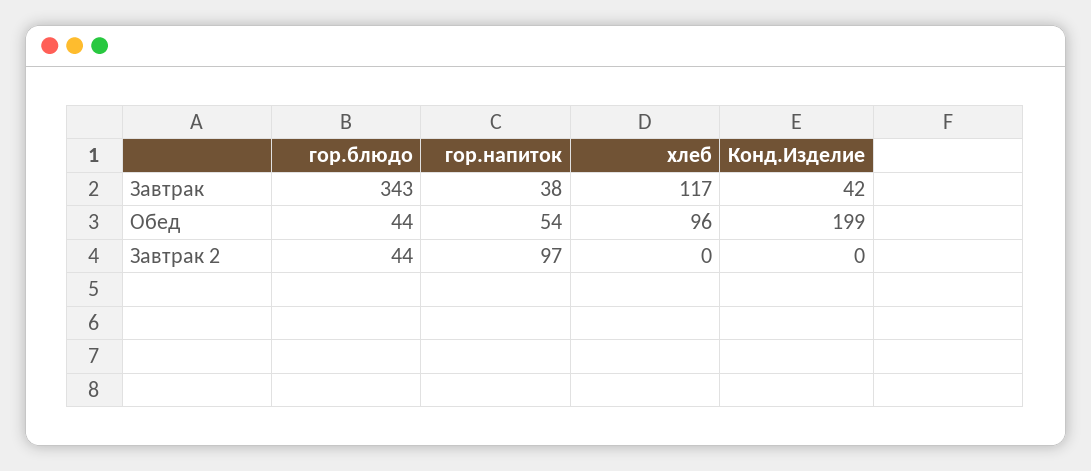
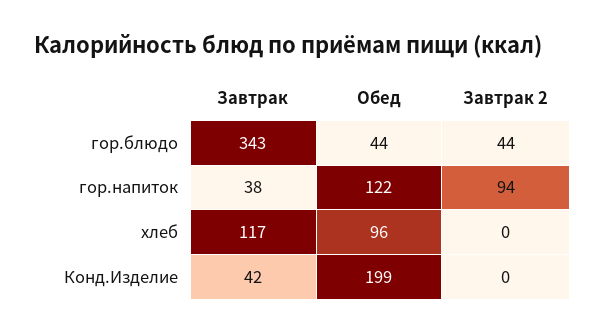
  {
    "гор.блюдо": {
      "Завтрак": 343,
      "Обед": 44,
      "Завтрак 2": 44
    },
    "гор.напиток": {
      "Завтрак": 38,
-     "Обед": 54,
+     "Обед": 122,
-     "Завтрак 2": 97
+     "Завтрак 2": 94
    },
    "хлеб": {
      "Завтрак": 117,
      "Обед": 96,
      "Завтрак 2": 0
    },
    "Конд.Изделие": {
      "Завтрак": 42,
      "Обед": 199,
      "Завтрак 2": 0
    }
  }

